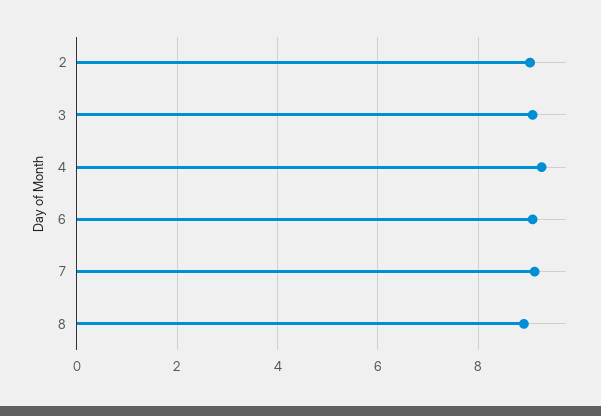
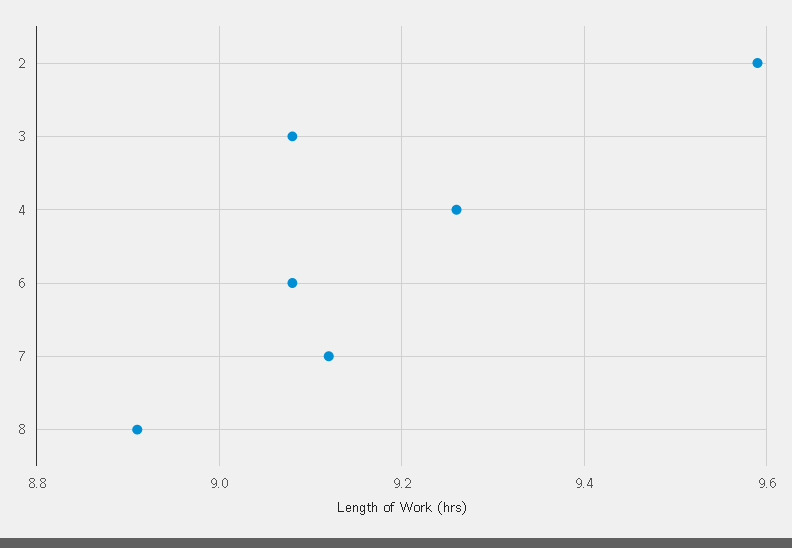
  {
-   "2": 9,
+   "2": 9.6,
    "3": 9.1,
    "4": 9.25,
    "6": 9.1,
    "7": 9.1,
    "8": 8.9
  }

